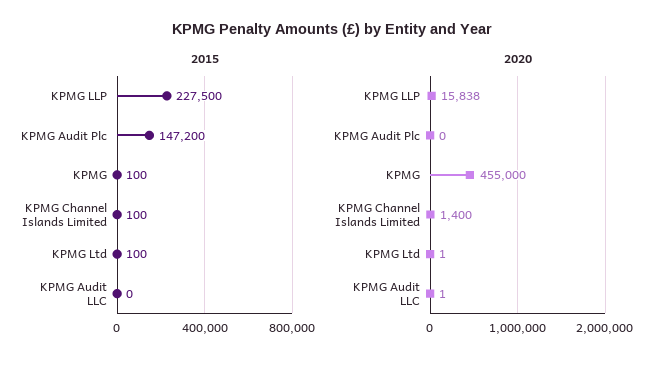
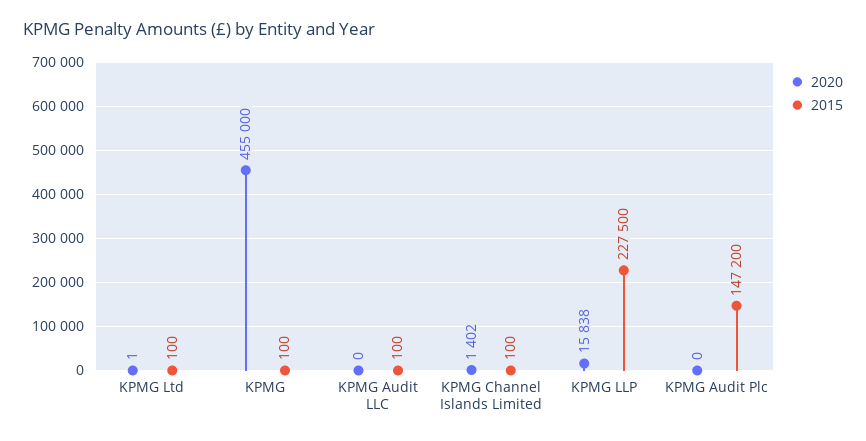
  {
    "2015": {
      "KPMG LLP": 227500,
      "KPMG Audit Plc": 147200,
      "KPMG": 100,
      "KPMG Channel Islands Limited": 100,
      "KPMG Ltd": 100,
-     "KPMG Audit LLC": 0
+     "KPMG Audit LLC": 100
    },
    "2020": {
      "KPMG LLP": 15838,
      "KPMG Audit Plc": 0,
      "KPMG": 455000,
-     "KPMG Channel Islands Limited": 1400,
+     "KPMG Channel Islands Limited": 1402,
      "KPMG Ltd": 1,
-     "KPMG Audit LLC": 1
+     "KPMG Audit LLC": 0
    }
  }

